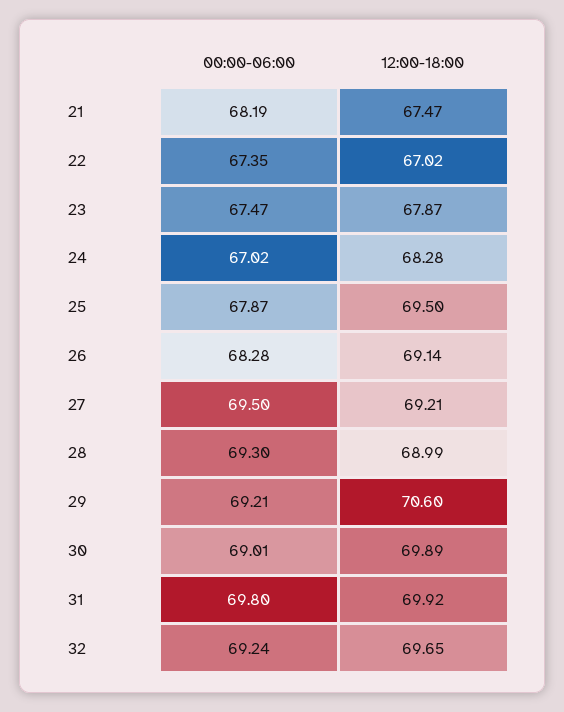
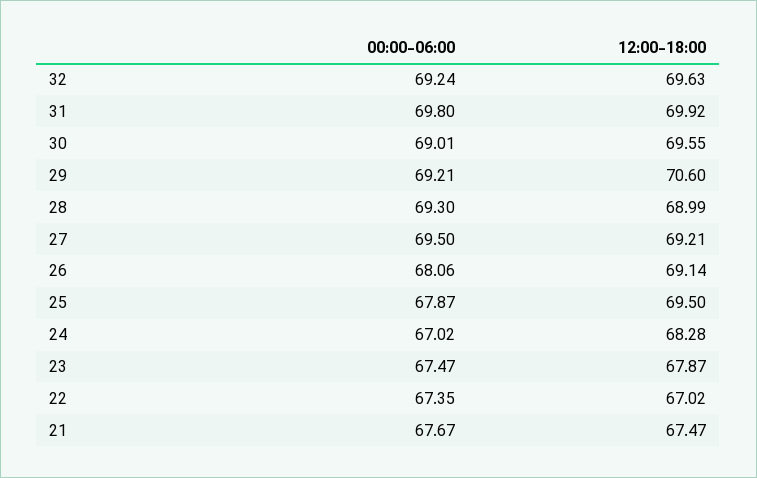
  {
    "00:00-06:00": {
-     "21": 68.19,
+     "21": 67.67,
      "22": 67.35,
      "23": 67.47,
      "24": 67.02,
      "25": 67.87,
-     "26": 68.28,
+     "26": 68.06,
      "27": 69.5,
      "28": 69.3,
      "29": 69.21,
      "30": 69.01,
      "31": 69.8,
      "32": 69.24
    },
    "12:00-18:00": {
      "21": 67.47,
      "22": 67.02,
      "23": 67.87,
      "24": 68.28,
      "25": 69.5,
      "26": 69.14,
      "27": 69.21,
      "28": 68.99,
      "29": 70.6,
-     "30": 69.89,
+     "30": 69.55,
      "31": 69.92,
-     "32": 69.65
+     "32": 69.63
    }
  }

